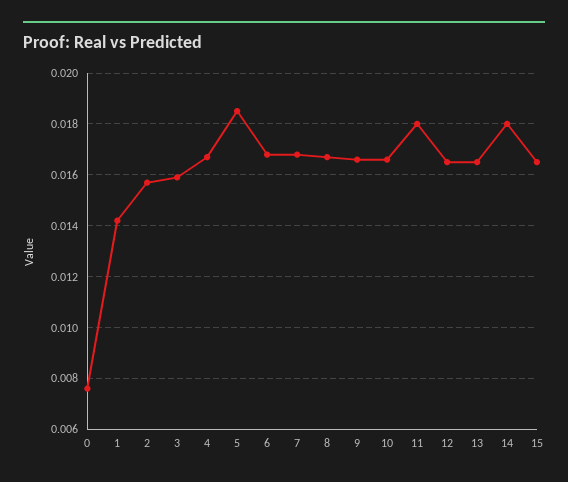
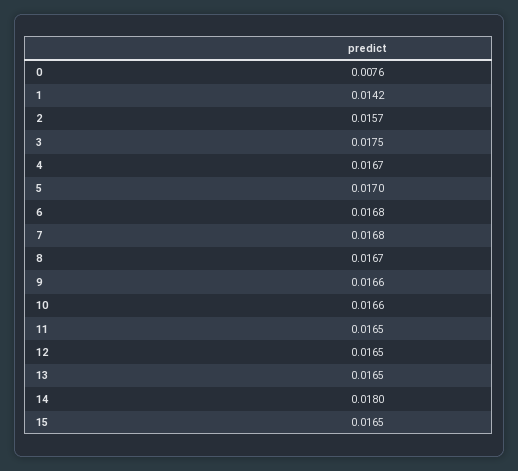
  {
    "0": 0.0076,
    "1": 0.0142,
    "2": 0.0157,
-   "3": 0.016,
+   "3": 0.0175,
    "4": 0.0167,
-   "5": 0.0185,
+   "5": 0.017,
    "6": 0.0168,
    "7": 0.0168,
    "8": 0.0167,
    "9": 0.0166,
    "10": 0.0166,
-   "11": 0.018,
+   "11": 0.0165,
    "12": 0.0165,
    "13": 0.0165,
    "14": 0.018,
    "15": 0.0165
  }

